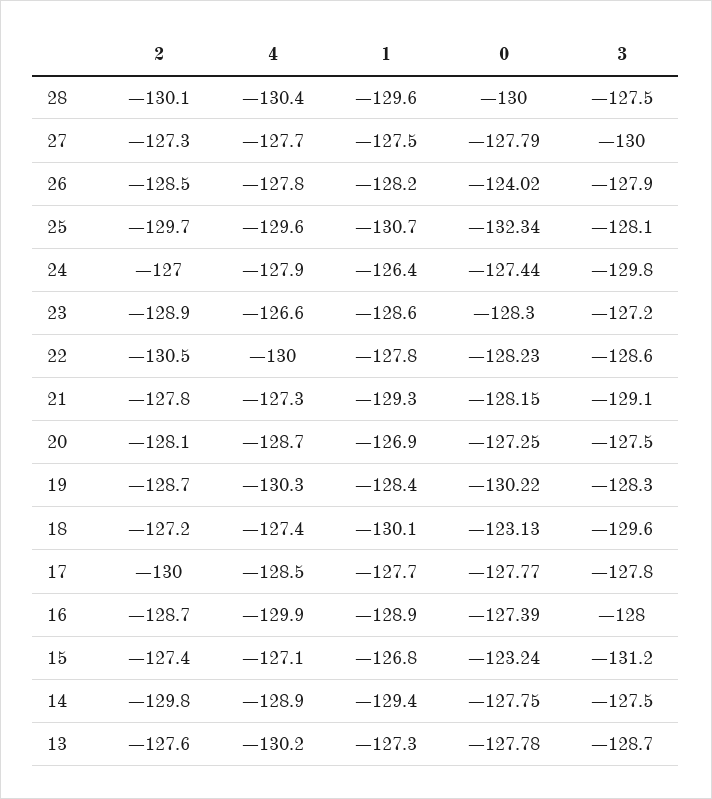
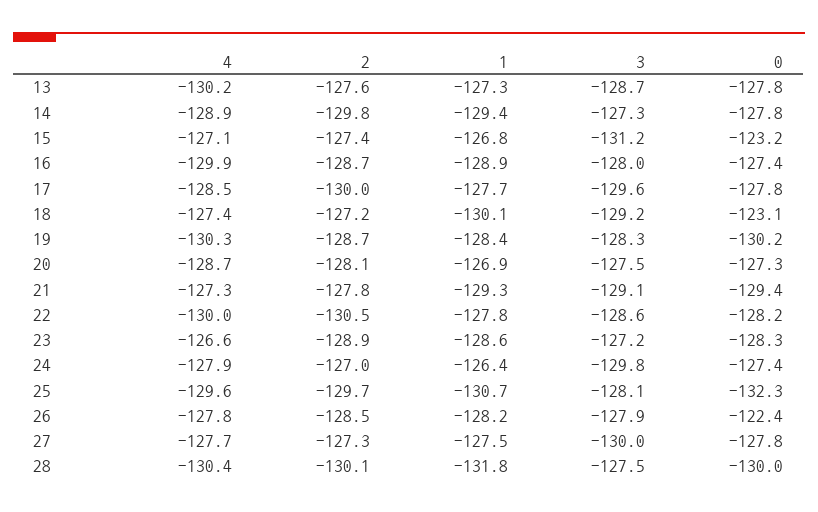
  {
    "2": {
      "28": -130.1,
      "27": -127.3,
      "26": -128.5,
      "25": -129.7,
      "24": -127,
      "23": -128.9,
      "22": -130.5,
      "21": -127.8,
      "20": -128.1,
      "19": -128.7,
      "18": -127.2,
      "17": -130,
      "16": -128.7,
      "15": -127.4,
      "14": -129.8,
      "13": -127.6
    },
    "4": {
      "28": -130.4,
      "27": -127.7,
      "26": -127.8,
      "25": -129.6,
      "24": -127.9,
      "23": -126.6,
      "22": -130,
      "21": -127.3,
      "20": -128.7,
      "19": -130.3,
      "18": -127.4,
      "17": -128.5,
      "16": -129.9,
      "15": -127.1,
      "14": -128.9,
      "13": -130.2
    },
    "1": {
-     "28": -129.6,
+     "28": -131.8,
      "27": -127.5,
      "26": -128.2,
      "25": -130.7,
      "24": -126.4,
      "23": -128.6,
      "22": -127.8,
      "21": -129.3,
      "20": -126.9,
      "19": -128.4,
      "18": -130.1,
      "17": -127.7,
      "16": -128.9,
      "15": -126.8,
      "14": -129.4,
      "13": -127.3
    },
    "0": {
      "28": -130,
      "27": -127.79,
-     "26": -124.02,
+     "26": -122.4,
      "25": -132.34,
      "24": -127.44,
      "23": -128.3,
      "22": -128.23,
-     "21": -128.15,
+     "21": -129.4,
      "20": -127.25,
      "19": -130.22,
      "18": -123.13,
      "17": -127.77,
      "16": -127.39,
      "15": -123.24,
      "14": -127.75,
      "13": -127.78
    },
    "3": {
      "28": -127.5,
      "27": -130,
      "26": -127.9,
      "25": -128.1,
      "24": -129.8,
      "23": -127.2,
      "22": -128.6,
      "21": -129.1,
      "20": -127.5,
      "19": -128.3,
-     "18": -129.6,
+     "18": -129.2,
-     "17": -127.8,
+     "17": -129.6,
      "16": -128,
      "15": -131.2,
-     "14": -127.5,
+     "14": -127.3,
      "13": -128.7
    }
  }

